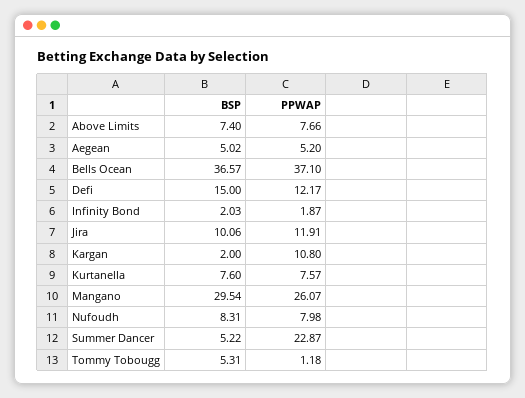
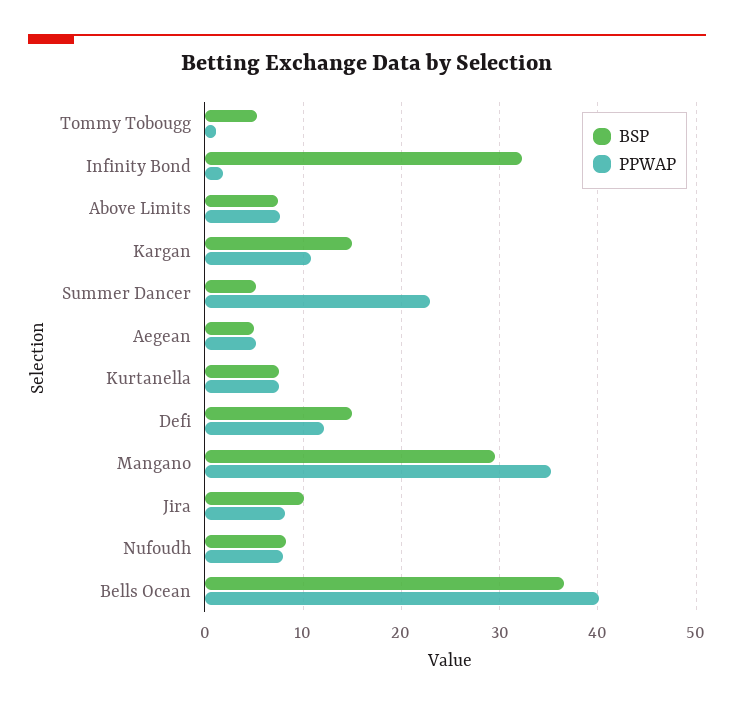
  {
    "BSP": {
      "Above Limits": 7.4,
      "Aegean": 5.02,
      "Bells Ocean": 36.57,
      "Defi": 15,
-     "Infinity Bond": 2.03,
+     "Infinity Bond": 32,
      "Jira": 10.06,
-     "Kargan": 2,
+     "Kargan": 15,
      "Kurtanella": 7.6,
      "Mangano": 29.54,
      "Nufoudh": 8.31,
      "Summer Dancer": 5.22,
      "Tommy Tobougg": 5.31
    },
    "PPWAP": {
      "Above Limits": 7.66,
      "Aegean": 5.2,
-     "Bells Ocean": 37.1,
+     "Bells Ocean": 40,
      "Defi": 12.17,
      "Infinity Bond": 1.87,
-     "Jira": 11.91,
+     "Jira": 8,
      "Kargan": 10.8,
      "Kurtanella": 7.57,
-     "Mangano": 26.07,
+     "Mangano": 35,
      "Nufoudh": 7.98,
      "Summer Dancer": 22.87,
      "Tommy Tobougg": 1.18
    }
  }

